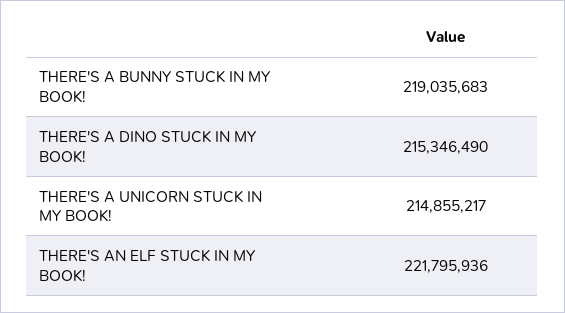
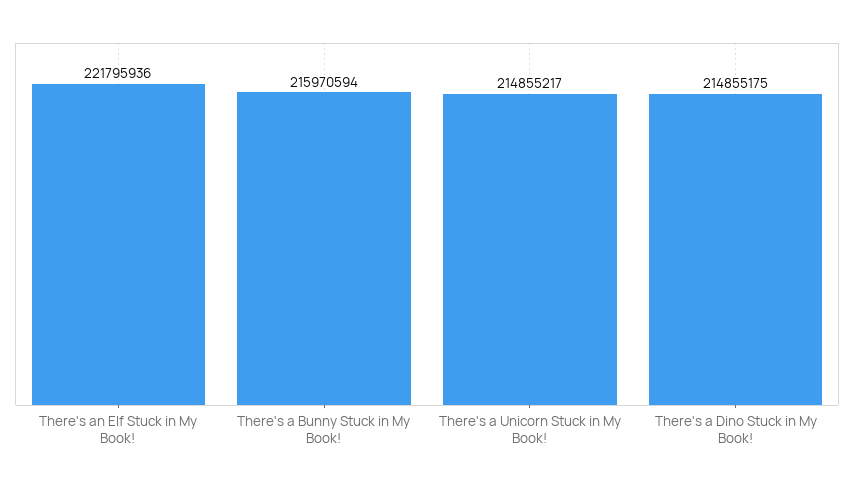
  {
-   "THERE'S A BUNNY STUCK IN MY BOOK!": 219035683,
+   "THERE'S A BUNNY STUCK IN MY BOOK!": 215970594,
-   "THERE'S A DINO STUCK IN MY BOOK!": 215346490,
+   "THERE'S A DINO STUCK IN MY BOOK!": 214855175,
    "THERE'S A UNICORN STUCK IN MY BOOK!": 214855217,
    "THERE'S AN ELF STUCK IN MY BOOK!": 221795936
  }

